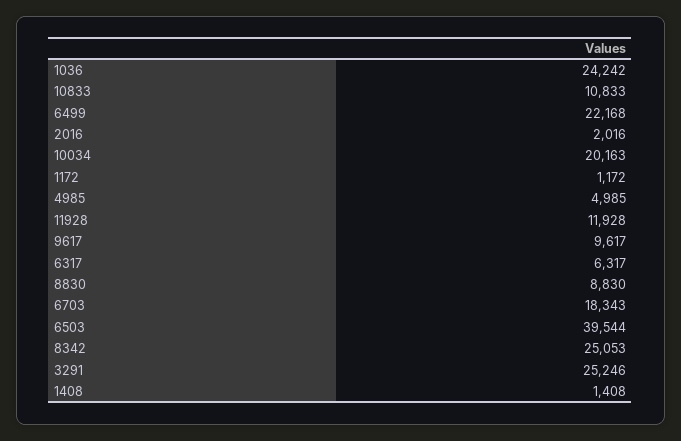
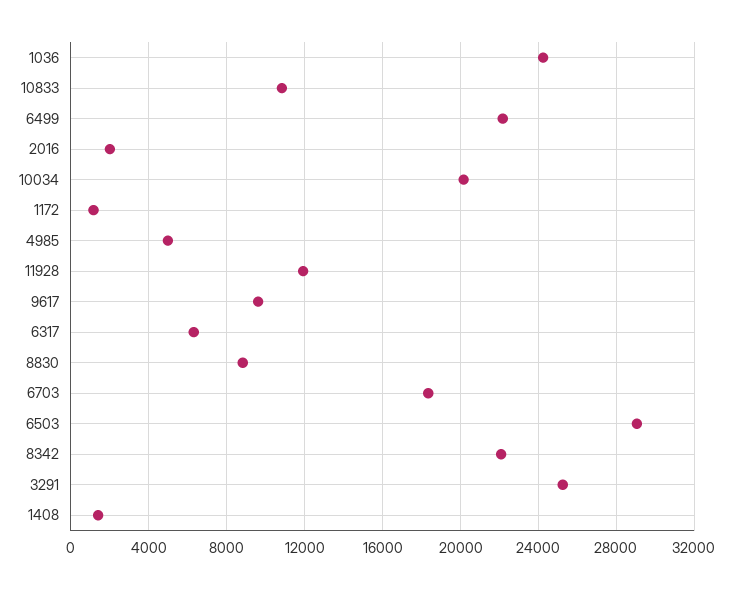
  {
    "1036": 24242,
    "10833": 10833,
    "6499": 22168,
    "2016": 2016,
    "10034": 20163,
    "1172": 1172,
    "4985": 4985,
    "11928": 11928,
    "9617": 9617,
    "6317": 6317,
    "8830": 8830,
    "6703": 18343,
-   "6503": 39544,
+   "6503": 29000,
-   "8342": 25053,
+   "8342": 22000,
    "3291": 25246,
    "1408": 1408
  }

